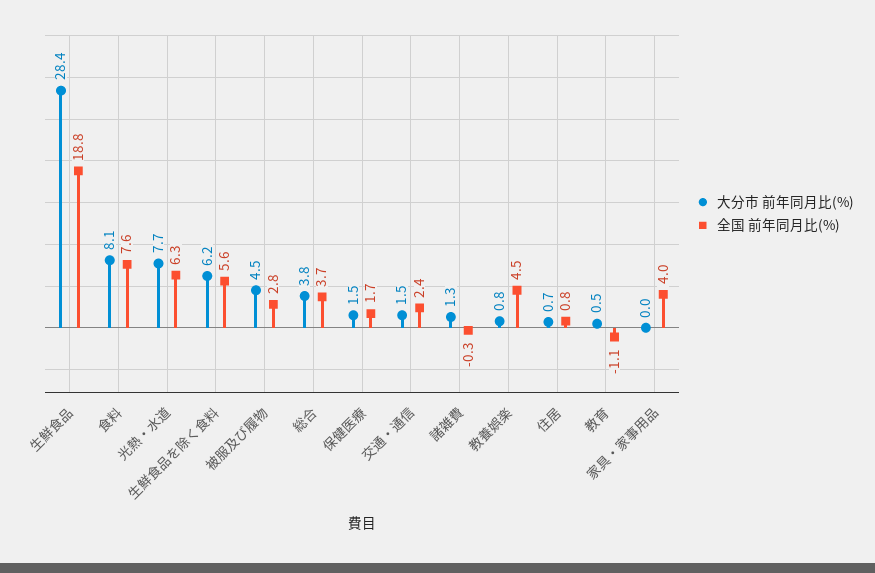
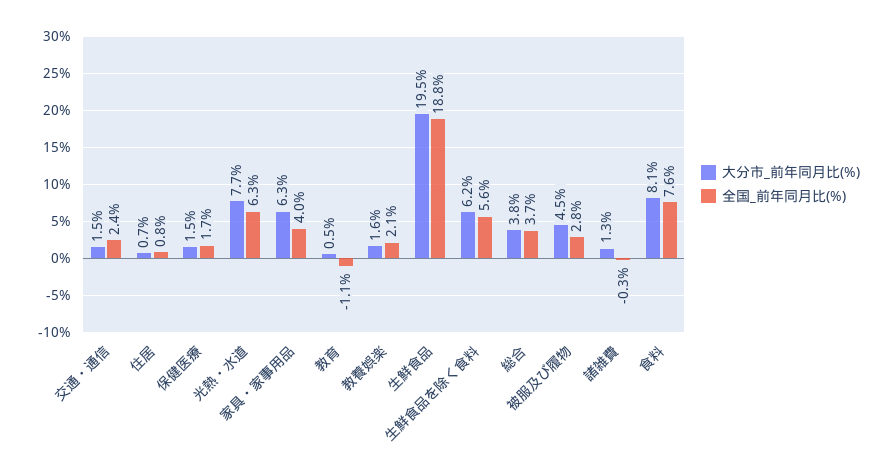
  {
    "大分市 前年同月比(%)": {
-     "生鮮食品": 28.4,
+     "生鮮食品": 19.5,
      "食料": 8.1,
      "光熱・水道": 7.7,
      "生鮮食品を除く食料": 6.2,
      "被服及び履物": 4.5,
      "総合": 3.8,
      "保健医療": 1.5,
      "交通・通信": 1.5,
      "諸雑費": 1.3,
-     "教養娯楽": 0.8,
+     "教養娯楽": 1.6,
      "住居": 0.7,
      "教育": 0.5,
-     "家具・家事用品": 0
+     "家具・家事用品": 6.3
    },
    "全国 前年同月比(%)": {
      "生鮮食品": 18.8,
      "食料": 7.6,
      "光熱・水道": 6.3,
      "生鮮食品を除く食料": 5.6,
      "被服及び履物": 2.8,
      "総合": 3.7,
      "保健医療": 1.7,
      "交通・通信": 2.4,
      "諸雑費": -0.3,
-     "教養娯楽": 4.5,
+     "教養娯楽": 2.1,
      "住居": 0.8,
      "教育": -1.1,
      "家具・家事用品": 4
    }
  }

